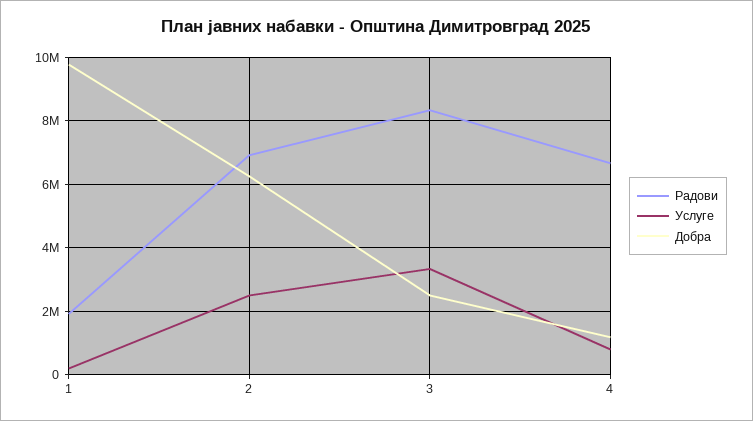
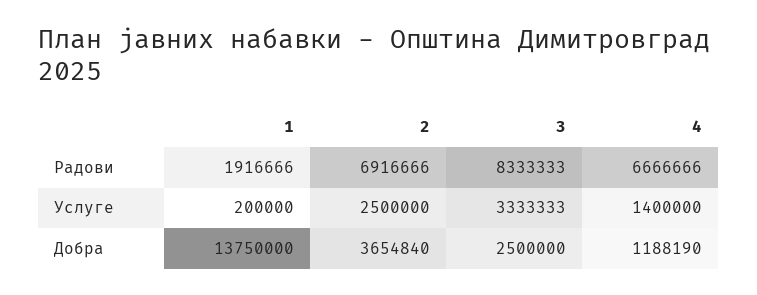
  {
    "Радови": {
      "1": 1916666,
      "2": 6916666,
      "3": 8333333,
      "4": 6666666
    },
    "Услуге": {
      "1": 200000,
      "2": 2500000,
      "3": 3333333,
-     "4": 800000
+     "4": 1400000
    },
    "Добра": {
-     "1": 9800000,
+     "1": 13750000,
-     "2": 6200000,
+     "2": 3654840,
      "3": 2500000,
      "4": 1188190
    }
  }

